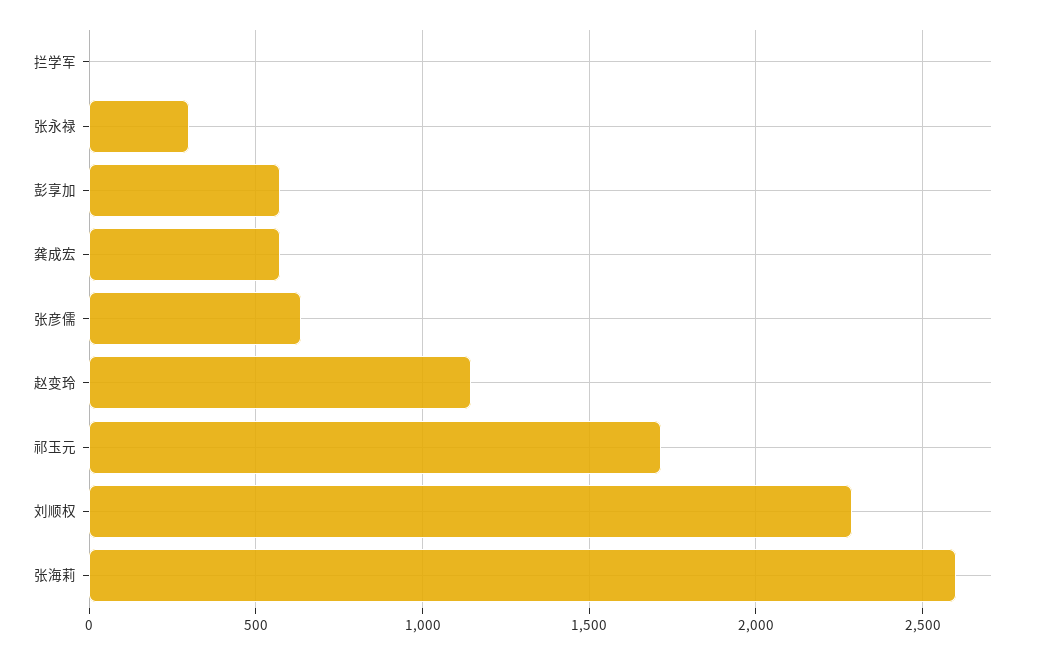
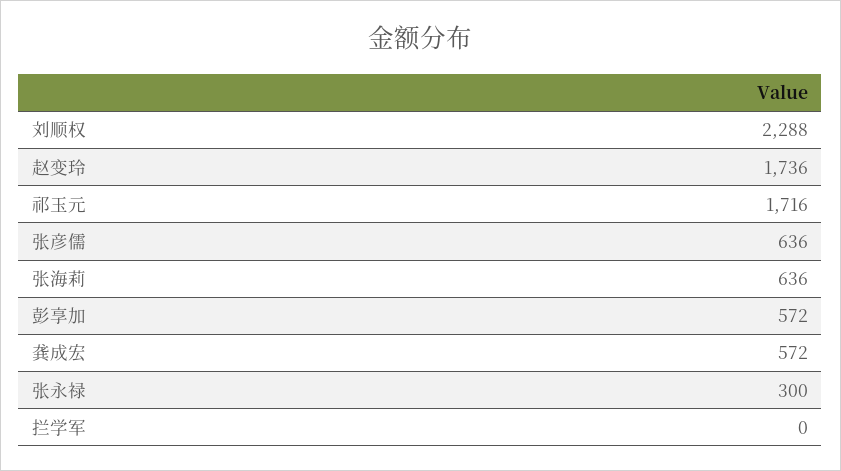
  {
    "拦学军": 0,
    "张永禄": 300,
    "彭享加": 572,
    "龚成宏": 572,
    "张彦儒": 636,
-   "赵变玲": 1150,
+   "赵变玲": 1736,
    "祁玉元": 1716,
    "刘顺权": 2288,
-   "张海莉": 2600
+   "张海莉": 636
  }

